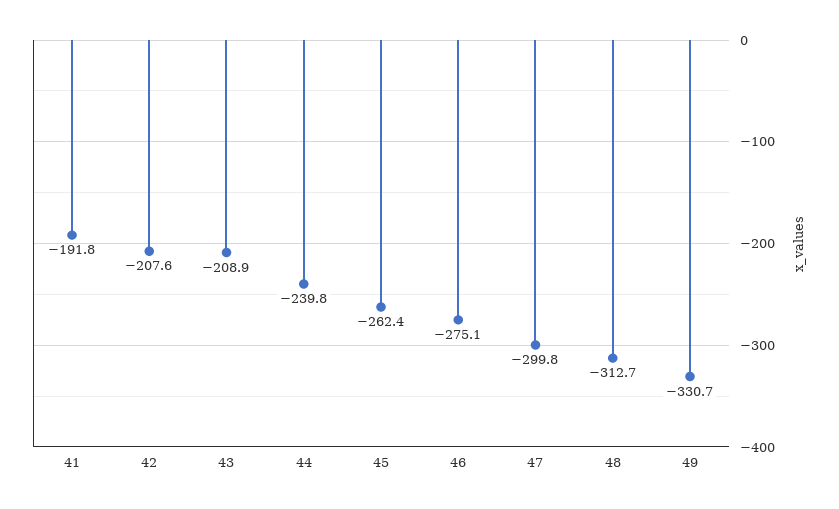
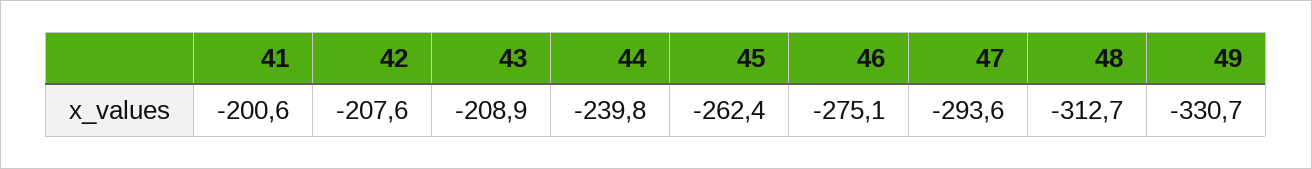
  {
-   "41": -191.8,
+   "41": -200.6,
    "42": -207.6,
    "43": -208.9,
    "44": -239.8,
    "45": -262.4,
    "46": -275.1,
-   "47": -299.8,
+   "47": -293.6,
    "48": -312.7,
    "49": -330.7
  }

